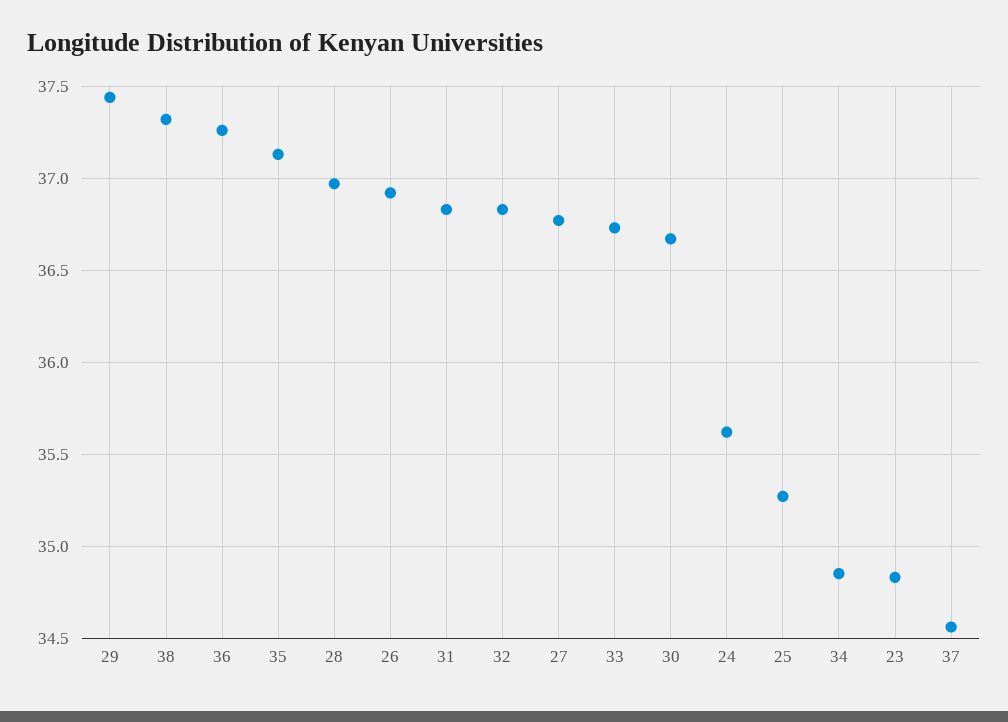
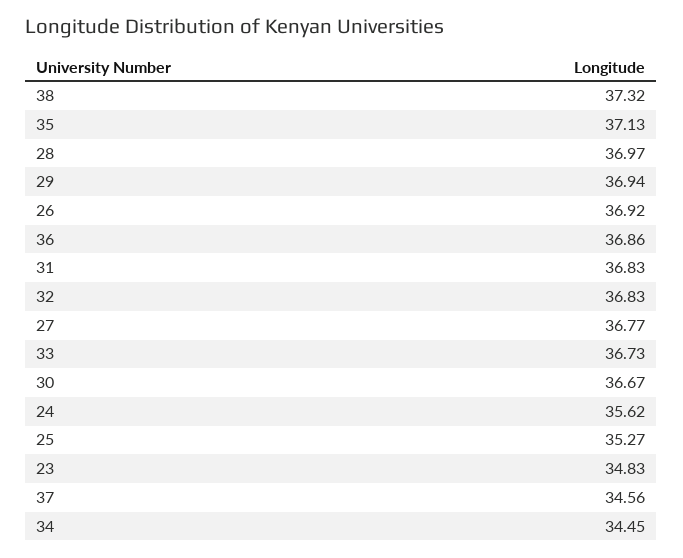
  {
-   "29": 37.45,
+   "29": 36.94,
    "38": 37.32,
-   "36": 37.25,
+   "36": 36.86,
    "35": 37.13,
    "28": 36.97,
    "26": 36.92,
    "31": 36.83,
    "32": 36.83,
    "27": 36.77,
    "33": 36.73,
    "30": 36.67,
    "24": 35.62,
    "25": 35.27,
-   "34": 34.85,
+   "34": 34.45,
    "23": 34.83,
    "37": 34.56
  }

